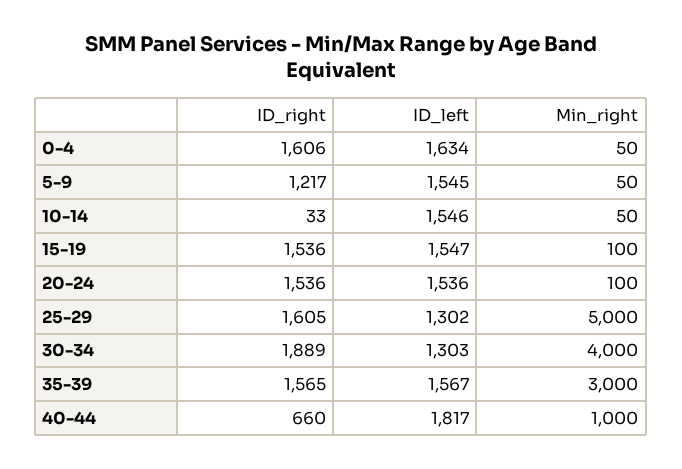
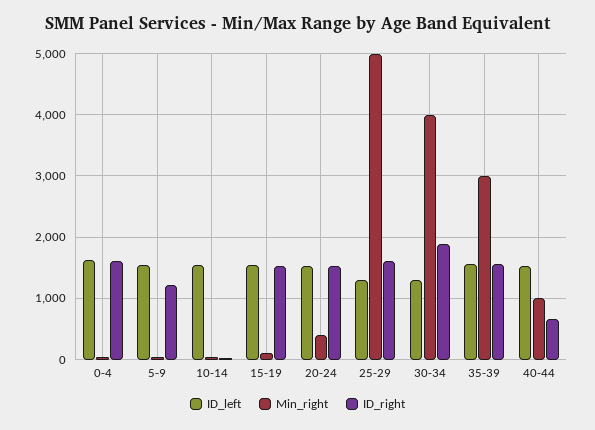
  {
    "ID_right": {
      "0-4": 1606,
      "5-9": 1217,
      "10-14": 33,
      "15-19": 1536,
      "20-24": 1536,
      "25-29": 1605,
      "30-34": 1889,
      "35-39": 1565,
      "40-44": 660
    },
    "ID_left": {
      "0-4": 1634,
      "5-9": 1545,
      "10-14": 1546,
      "15-19": 1547,
      "20-24": 1536,
      "25-29": 1302,
      "30-34": 1303,
      "35-39": 1567,
-     "40-44": 1817
+     "40-44": 1500
    },
    "Min_right": {
      "0-4": 50,
      "5-9": 50,
      "10-14": 50,
      "15-19": 100,
-     "20-24": 100,
+     "20-24": 400,
      "25-29": 5000,
      "30-34": 4000,
      "35-39": 3000,
      "40-44": 1000
    }
  }

